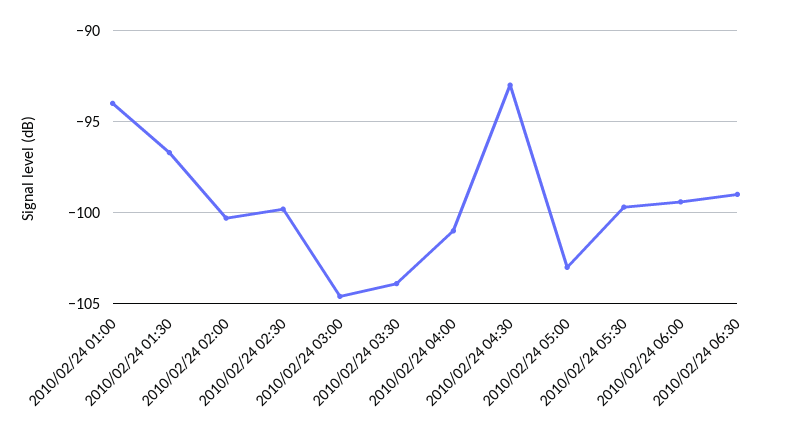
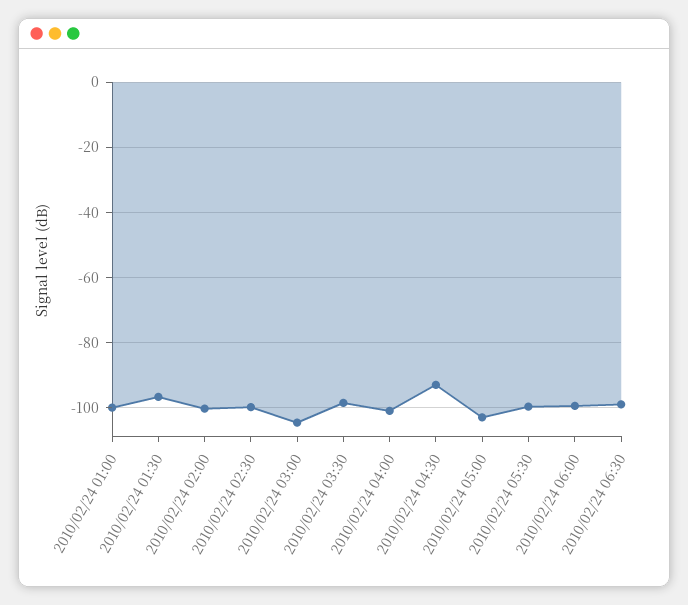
  {
-   "2010/02/24 01:00": -94,
+   "2010/02/24 01:00": -100,
    "2010/02/24 01:30": -96.5,
    "2010/02/24 02:00": -100.5,
    "2010/02/24 02:30": -100,
    "2010/02/24 03:00": -104.5,
-   "2010/02/24 03:30": -104,
+   "2010/02/24 03:30": -98,
    "2010/02/24 04:00": -101,
    "2010/02/24 04:30": -93,
    "2010/02/24 05:00": -103,
    "2010/02/24 05:30": -99.5,
    "2010/02/24 06:00": -99.5,
    "2010/02/24 06:30": -99
  }

